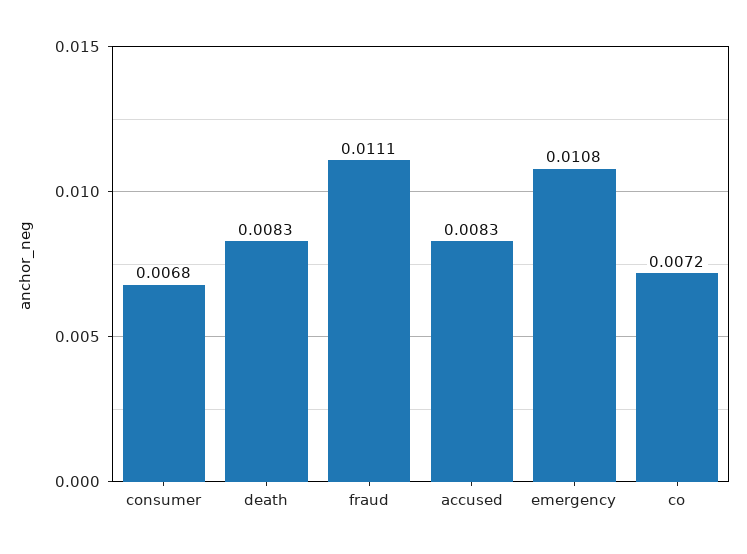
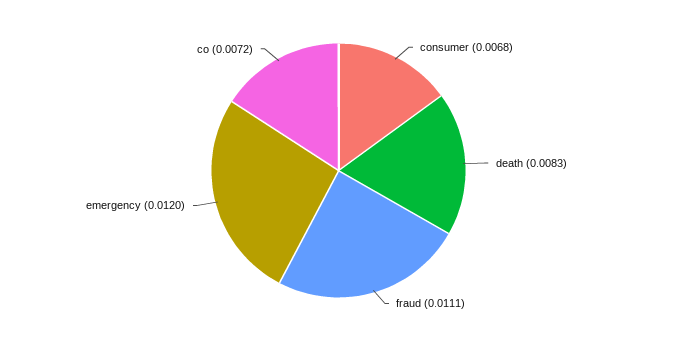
  {
    "consumer": 0.0068,
    "death": 0.0083,
    "fraud": 0.0111,
-   "accused": 0.0083,
-   "emergency": 0.0108,
+   "emergency": 0.012,
    "co": 0.0072
  }

